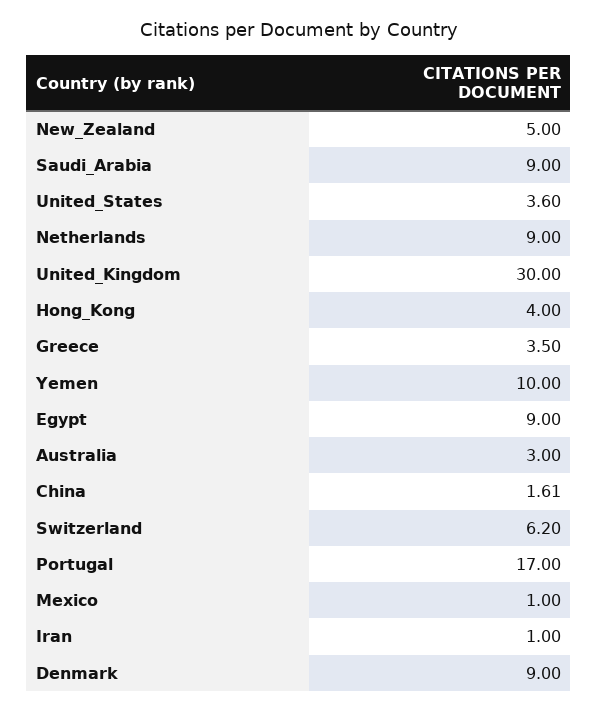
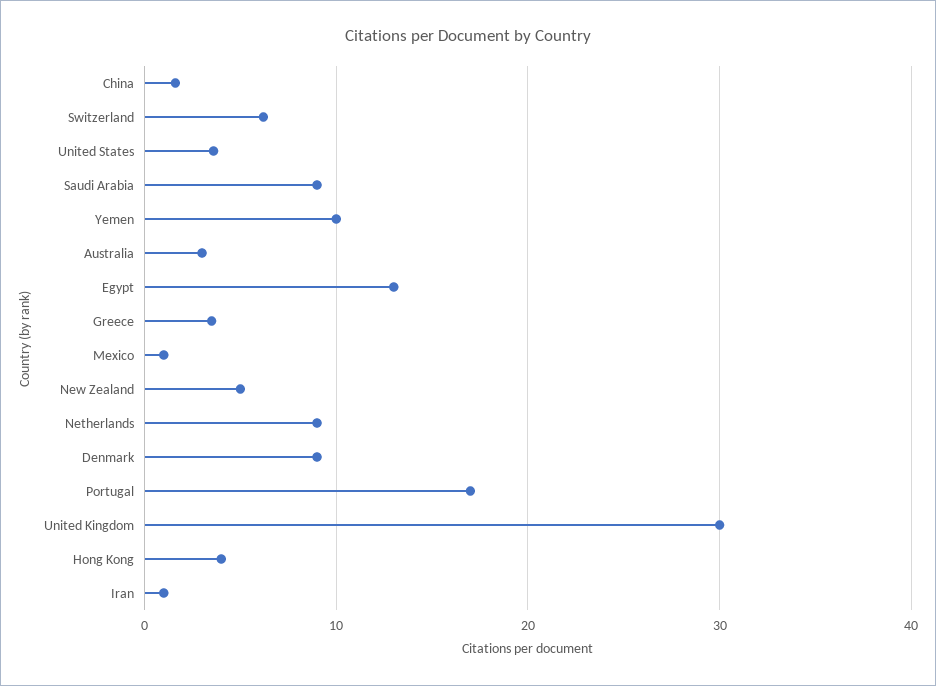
  {
    "New_Zealand": 5,
    "Saudi_Arabia": 9,
    "United_States": 3.6,
    "Netherlands": 9,
    "United_Kingdom": 30,
    "Hong_Kong": 4,
    "Greece": 3.5,
    "Yemen": 10,
-   "Egypt": 9,
+   "Egypt": 13,
    "Australia": 3,
    "China": 1.61,
    "Switzerland": 6.2,
    "Portugal": 17,
    "Mexico": 1,
    "Iran": 1,
    "Denmark": 9
  }

